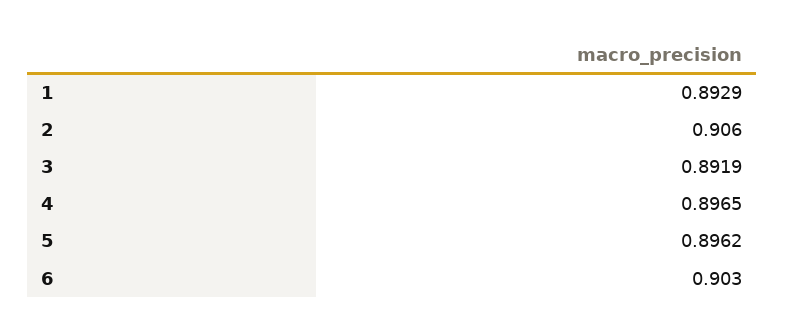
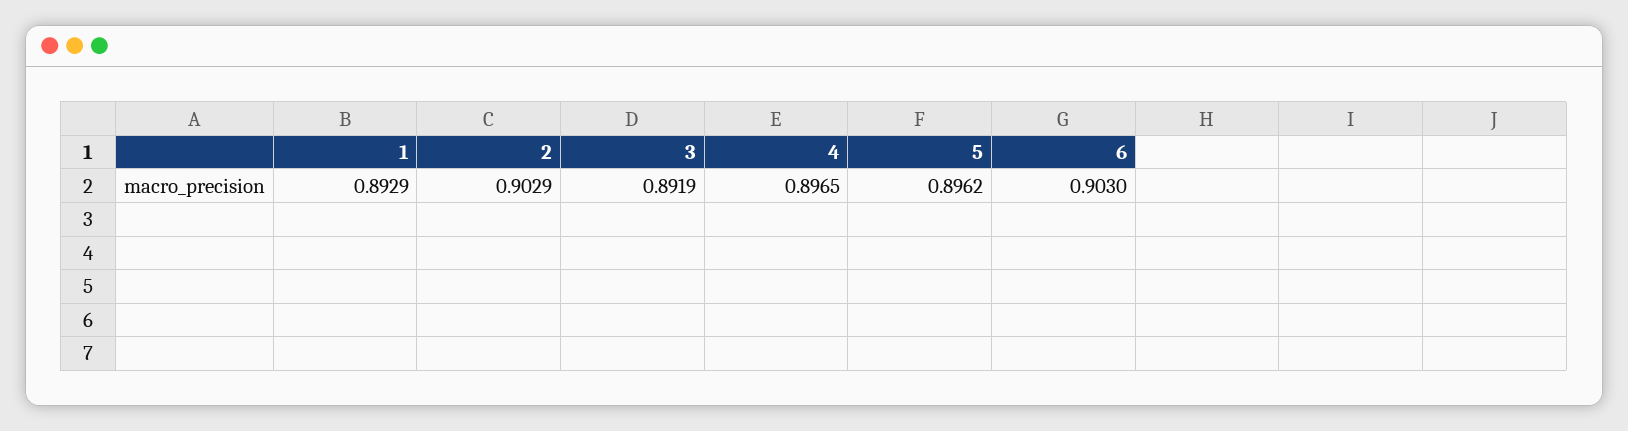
  {
    "1": 0.8929,
-   "2": 0.906,
+   "2": 0.9029,
    "3": 0.8919,
    "4": 0.8965,
    "5": 0.8962,
    "6": 0.903
  }

